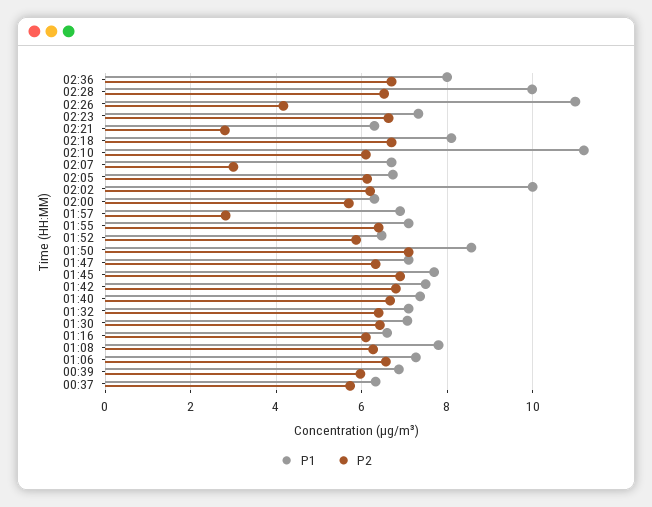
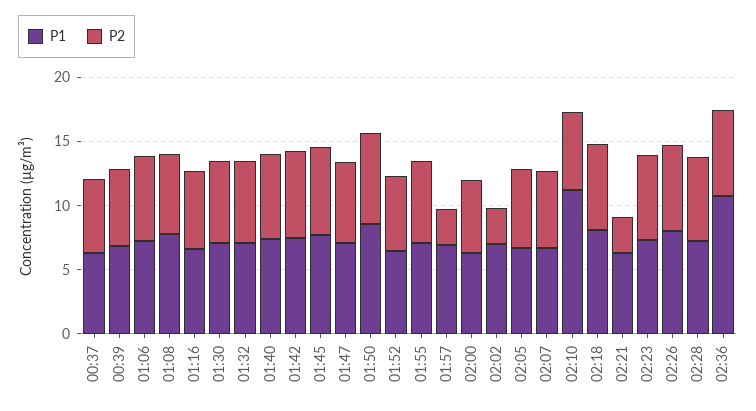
  {
    "P1": {
-     "02:36": 8,
+     "02:36": 11,
-     "02:28": 10,
+     "02:28": 7,
-     "02:26": 11,
+     "02:26": 8,
      "02:23": 7.4,
      "02:21": 6.4,
      "02:18": 8.2,
      "02:10": 11.2,
      "02:07": 6.8,
      "02:05": 6.8,
-     "02:02": 10,
+     "02:02": 7,
      "02:00": 6.4,
      "01:57": 7,
      "01:55": 7.2,
      "01:52": 6.4,
      "01:50": 8.6,
      "01:47": 7.2,
      "01:45": 7.8,
      "01:42": 7.6,
      "01:40": 7.4,
      "01:32": 7.2,
      "01:30": 7,
      "01:16": 6.6,
      "01:08": 7.8,
      "01:06": 7.2,
      "00:39": 6.8,
      "00:37": 6.4
    },
    "P2": {
      "02:36": 6.8,
      "02:28": 6.6,
-     "02:26": 4.2,
+     "02:26": 7,
      "02:23": 6.6,
      "02:21": 2.8,
      "02:18": 6.8,
      "02:10": 6.2,
-     "02:07": 3,
+     "02:07": 6,
      "02:05": 6.2,
-     "02:02": 6.2,
+     "02:02": 3,
      "02:00": 5.8,
      "01:57": 2.8,
      "01:55": 6.4,
      "01:52": 5.8,
      "01:50": 7.2,
      "01:47": 6.4,
      "01:45": 7,
      "01:42": 6.8,
      "01:40": 6.6,
      "01:32": 6.4,
      "01:30": 6.4,
      "01:16": 6.2,
      "01:08": 6.2,
      "01:06": 6.6,
      "00:39": 6,
      "00:37": 5.8
    }
  }

